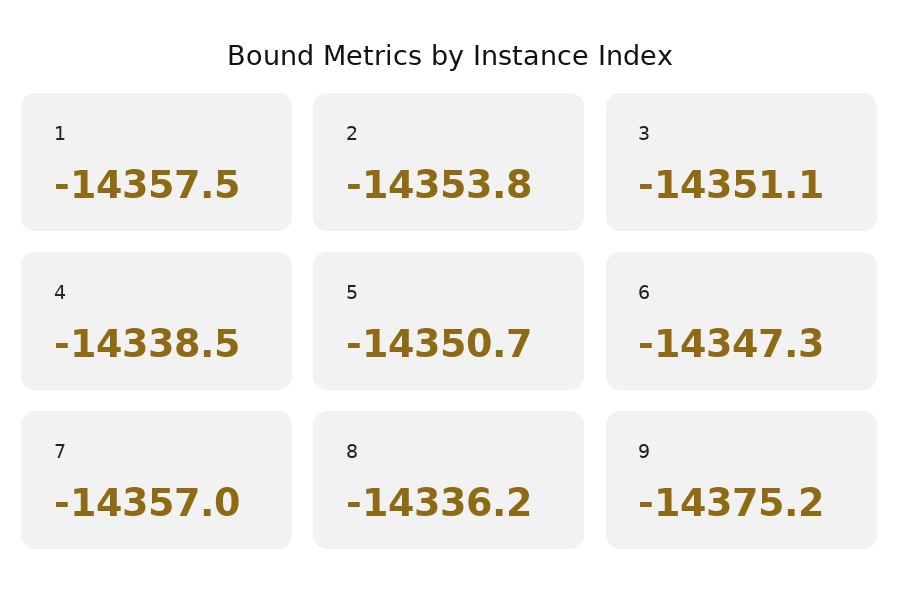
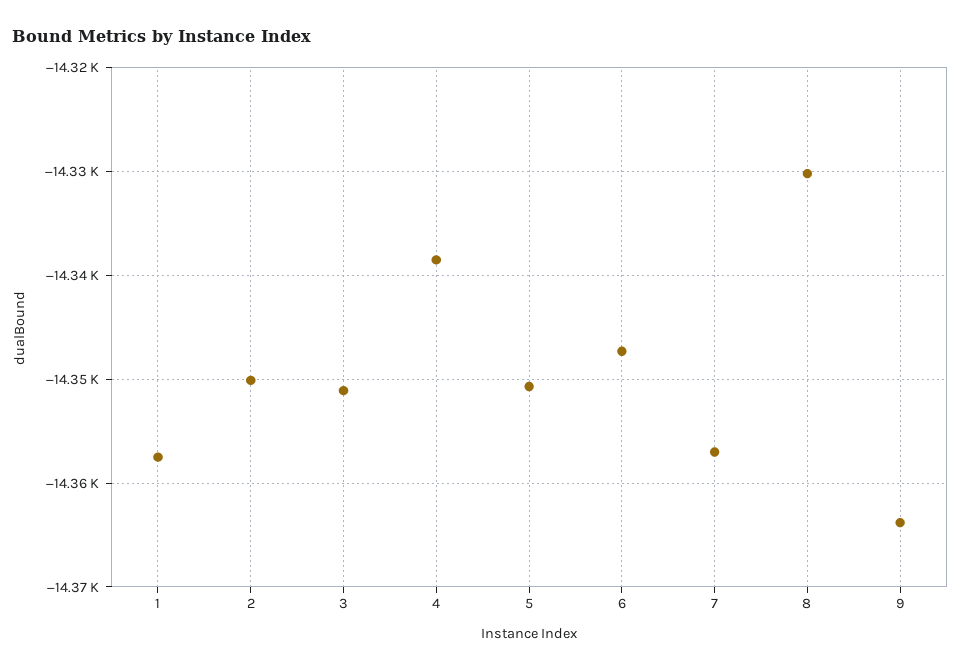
  {
    "1": -14357.5,
-   "2": -14353.8,
+   "2": -14350,
    "3": -14351.1,
    "4": -14338.5,
    "5": -14350.7,
    "6": -14347.3,
    "7": -14357,
-   "8": -14336.2,
+   "8": -14330,
-   "9": -14375.2
+   "9": -14364
  }

